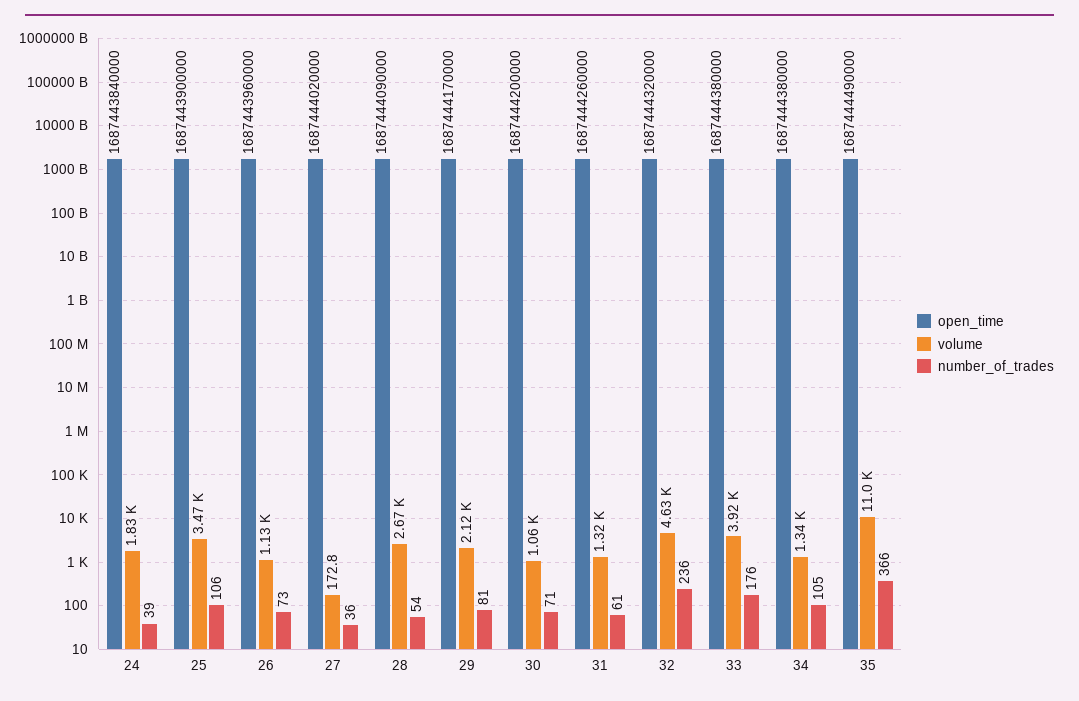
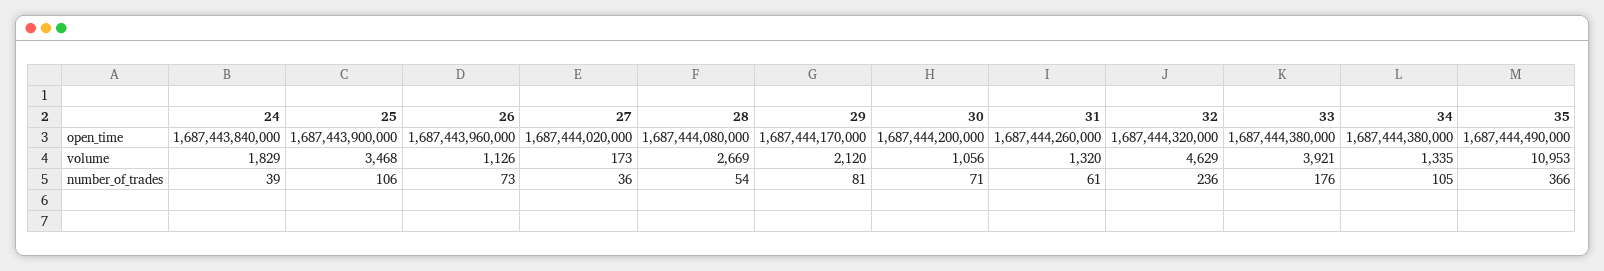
  {
    "open_time": {
      "24": 1687443840000,
      "25": 1687443900000,
      "26": 1687443960000,
      "27": 1687444020000,
-     "28": 1687444090000,
+     "28": 1687444080000,
      "29": 1687444170000,
      "30": 1687444200000,
      "31": 1687444260000,
      "32": 1687444320000,
      "33": 1687444380000,
      "34": 1687444380000,
      "35": 1687444490000
    },
    "volume": {
      "24": 1829,
      "25": 3468,
      "26": 1126,
      "27": 172.8,
      "28": 2669,
      "29": 2120,
      "30": 1056,
      "31": 1320,
      "32": 4629,
      "33": 3921,
      "34": 1335,
      "35": 10953
    },
    "number_of_trades": {
      "24": 39,
      "25": 106,
      "26": 73,
      "27": 36,
      "28": 54,
      "29": 81,
      "30": 71,
      "31": 61,
      "32": 236,
      "33": 176,
      "34": 105,
      "35": 366
    }
  }

